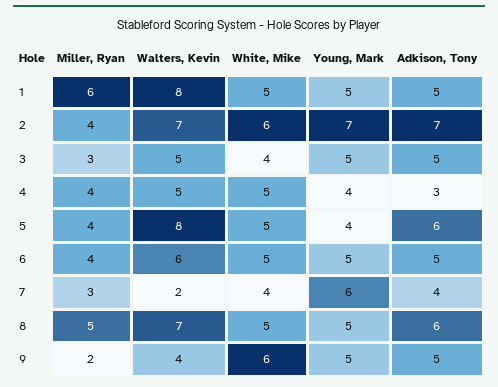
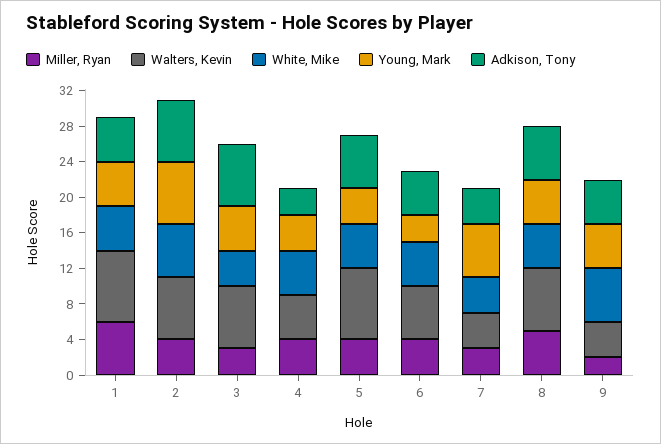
  {
    "Miller, Ryan": {
      "1": 6,
      "2": 4,
      "3": 3,
      "4": 4,
      "5": 4,
      "6": 4,
      "7": 3,
      "8": 5,
      "9": 2
    },
    "Walters, Kevin": {
      "1": 8,
      "2": 7,
-     "3": 5,
+     "3": 7,
      "4": 5,
      "5": 8,
      "6": 6,
-     "7": 2,
+     "7": 4,
      "8": 7,
      "9": 4
    },
    "White, Mike": {
      "1": 5,
      "2": 6,
      "3": 4,
      "4": 5,
      "5": 5,
      "6": 5,
      "7": 4,
      "8": 5,
      "9": 6
    },
    "Young, Mark": {
      "1": 5,
      "2": 7,
      "3": 5,
      "4": 4,
      "5": 4,
-     "6": 5,
+     "6": 3,
      "7": 6,
      "8": 5,
      "9": 5
    },
    "Adkison, Tony": {
      "1": 5,
      "2": 7,
-     "3": 5,
+     "3": 7,
      "4": 3,
      "5": 6,
      "6": 5,
      "7": 4,
      "8": 6,
      "9": 5
    }
  }

